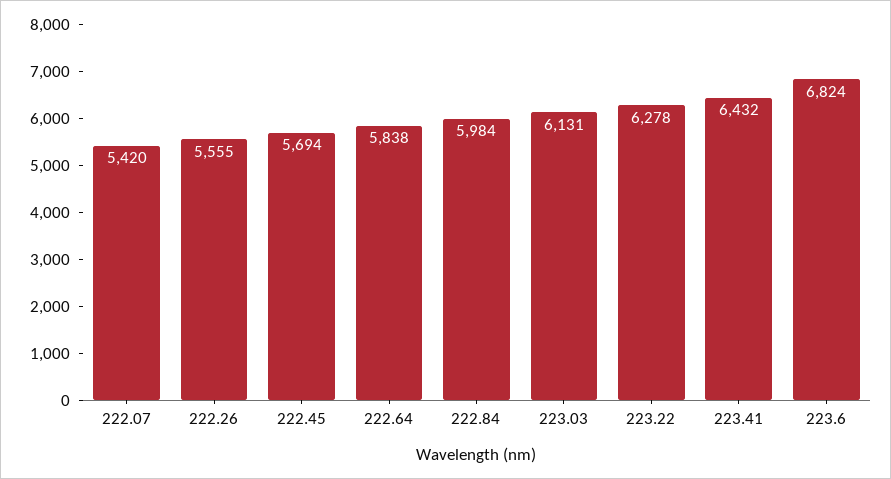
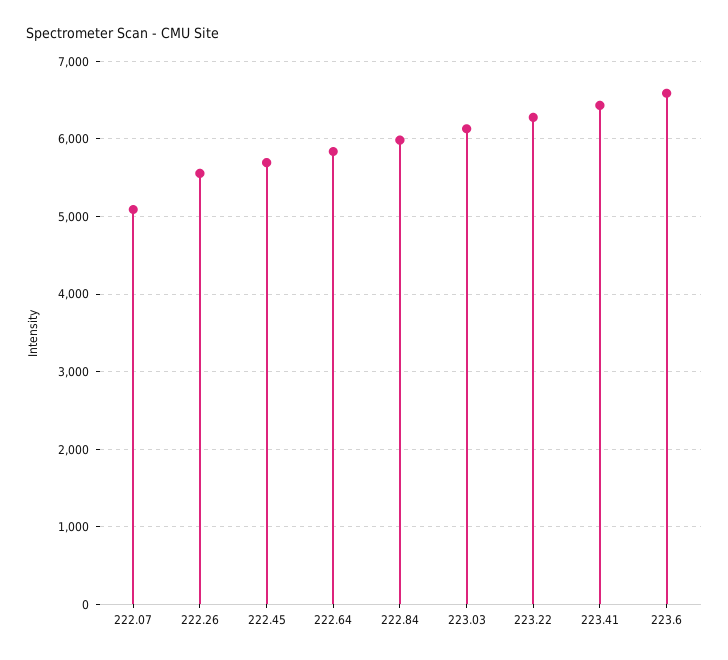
  {
-   "222.07": 5420,
+   "222.07": 5100,
    "222.26": 5555,
    "222.45": 5694,
    "222.64": 5838,
    "222.84": 5984,
    "223.03": 6131,
    "223.22": 6278,
    "223.41": 6432,
-   "223.6": 6824
+   "223.6": 6600
  }

